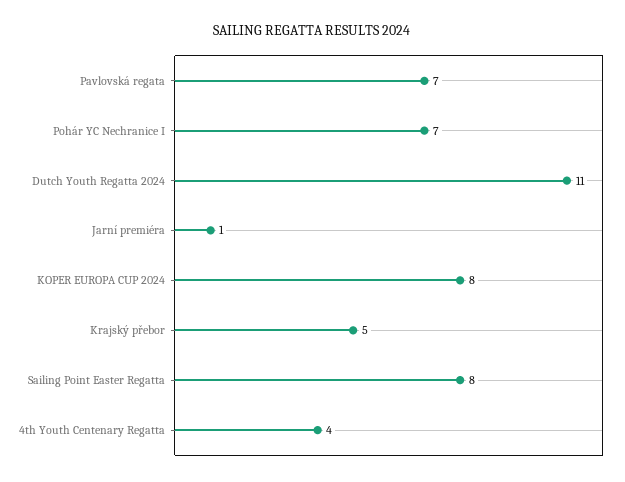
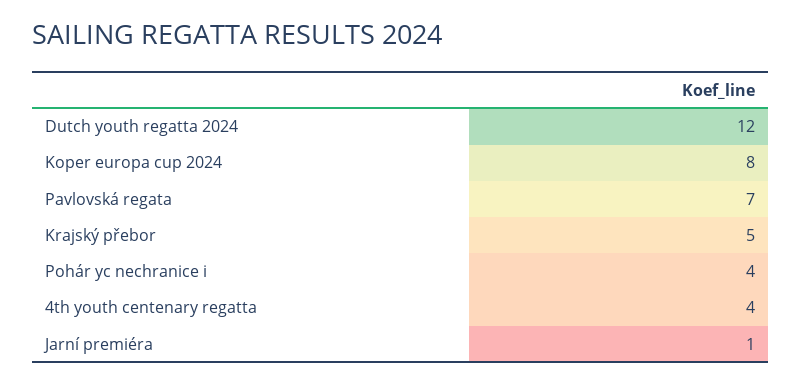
  {
    "Pavlovská regata": 7,
-   "Pohár YC Nechranice I": 7,
+   "Pohár YC Nechranice I": 4,
-   "Dutch Youth Regatta 2024": 11,
+   "Dutch Youth Regatta 2024": 12,
    "Jarní premiéra": 1,
    "KOPER EUROPA CUP 2024": 8,
    "Krajský přebor": 5,
-   "Sailing Point Easter Regatta": 8,
    "4th Youth Centenary Regatta": 4
  }

